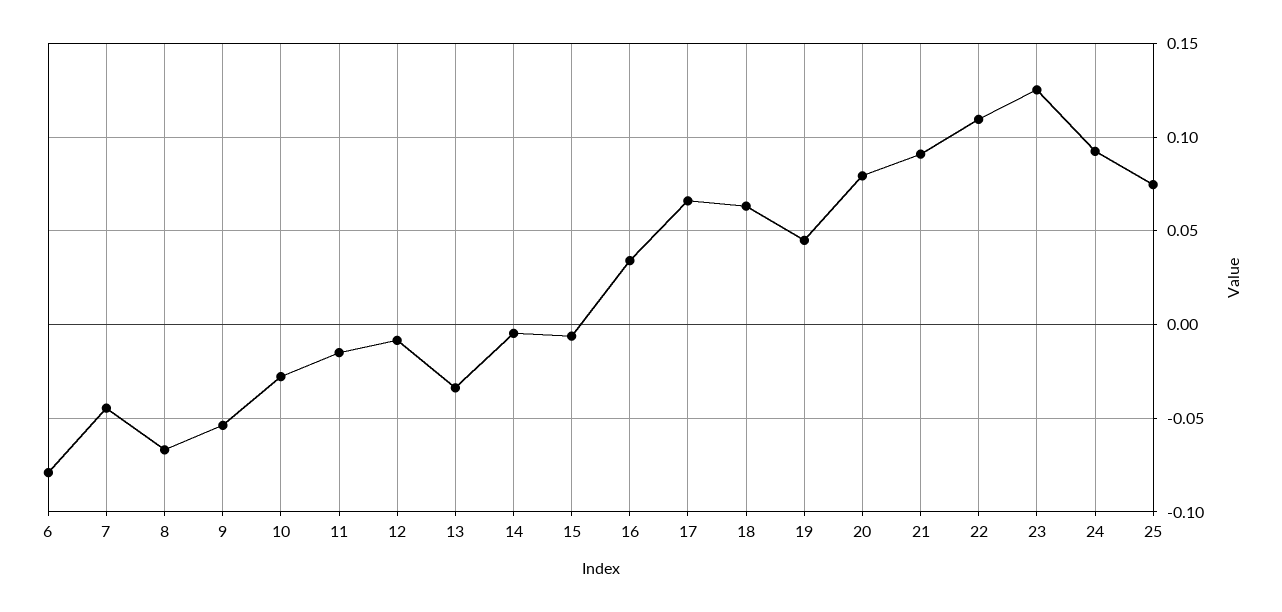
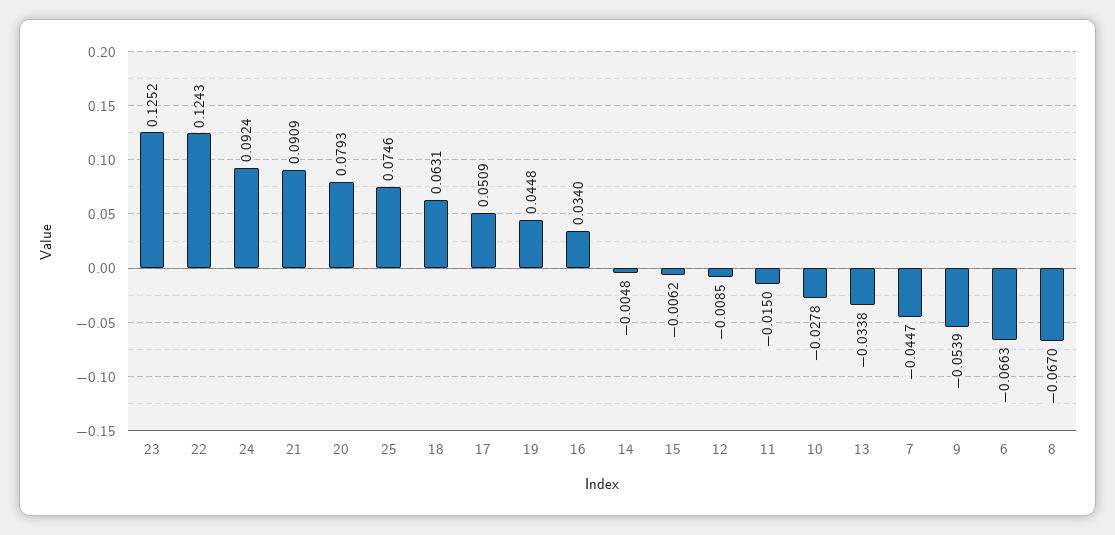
  {
-   "6": -0.08,
+   "6": -0.0663,
    "7": -0.0447,
    "8": -0.067,
    "9": -0.0539,
    "10": -0.0278,
    "11": -0.015,
    "12": -0.0085,
    "13": -0.0338,
    "14": -0.0048,
    "15": -0.0062,
    "16": 0.034,
-   "17": 0.065,
+   "17": 0.0509,
    "18": 0.0631,
    "19": 0.0448,
    "20": 0.0793,
    "21": 0.0909,
-   "22": 0.11,
+   "22": 0.1243,
    "23": 0.1252,
    "24": 0.0924,
    "25": 0.0746
  }

